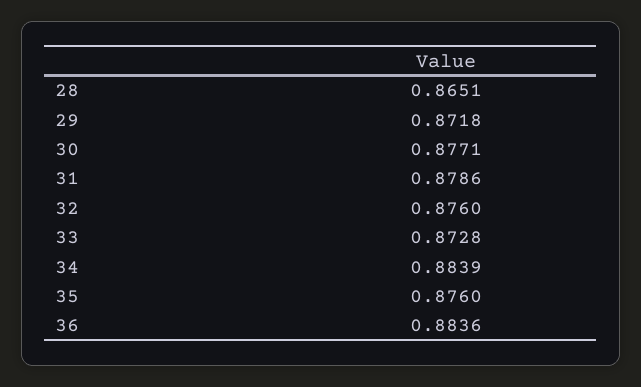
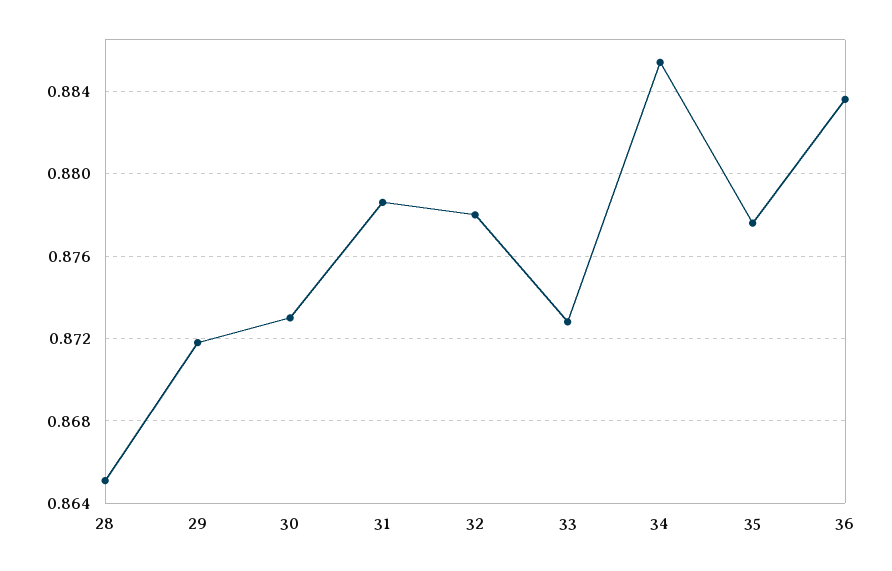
  {
    "28": 0.8651,
    "29": 0.8718,
-   "30": 0.8771,
+   "30": 0.873,
    "31": 0.8786,
-   "32": 0.876,
+   "32": 0.878,
    "33": 0.8728,
-   "34": 0.8839,
+   "34": 0.8855,
-   "35": 0.876,
+   "35": 0.8775,
    "36": 0.8836
  }

